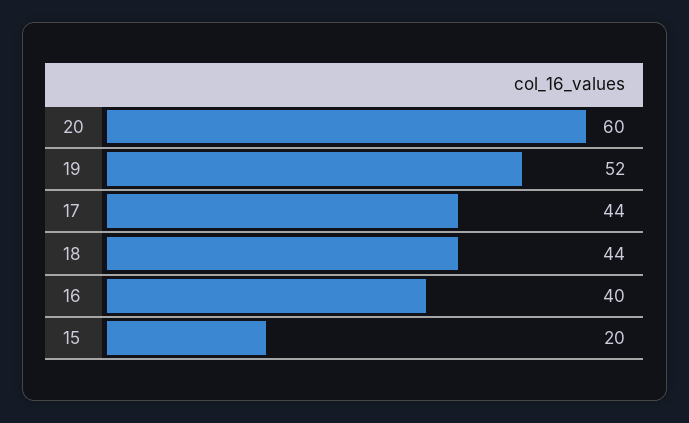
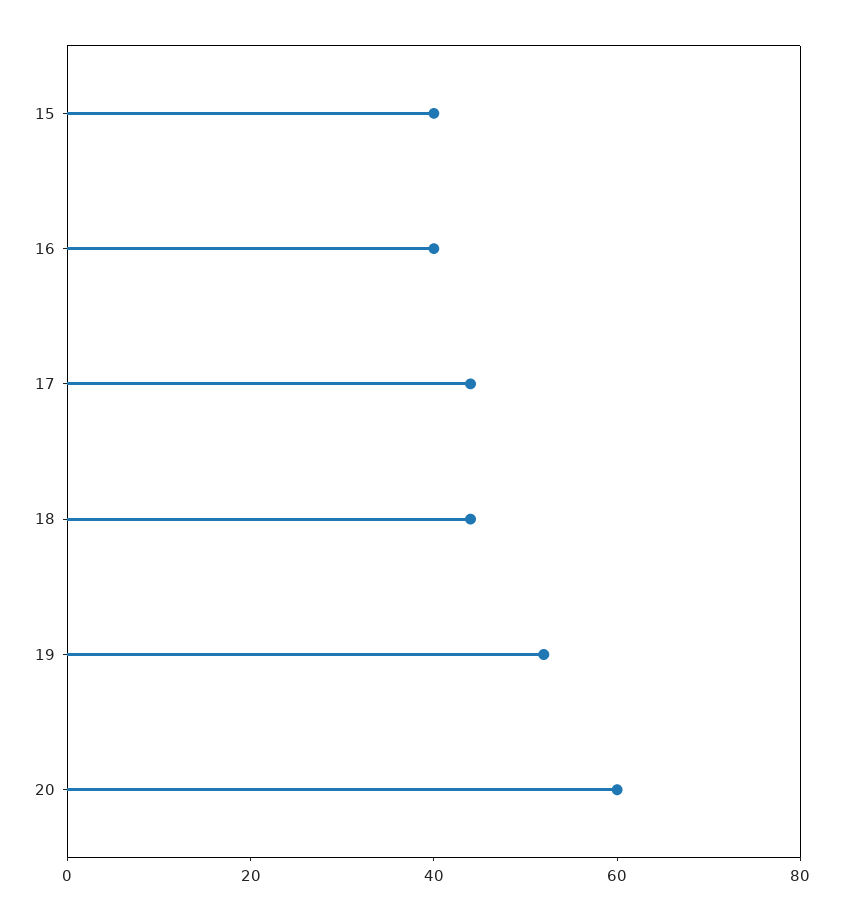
  {
    "20": 60,
    "19": 52,
    "17": 44,
    "18": 44,
    "16": 40,
-   "15": 20
+   "15": 40
  }

